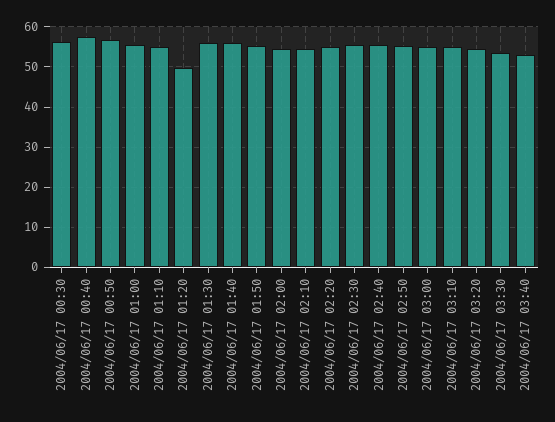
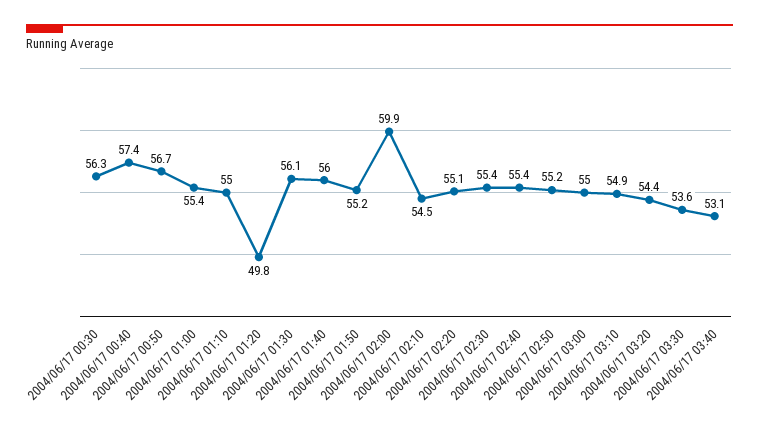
  {
    "2004/06/17 00:30": 56.3,
    "2004/06/17 00:40": 57.4,
    "2004/06/17 00:50": 56.7,
    "2004/06/17 01:00": 55.4,
    "2004/06/17 01:10": 55,
    "2004/06/17 01:20": 49.8,
    "2004/06/17 01:30": 56.1,
    "2004/06/17 01:40": 56,
    "2004/06/17 01:50": 55.2,
-   "2004/06/17 02:00": 54,
+   "2004/06/17 02:00": 59.9,
    "2004/06/17 02:10": 54.5,
    "2004/06/17 02:20": 55.1,
    "2004/06/17 02:30": 55.4,
    "2004/06/17 02:40": 55.4,
    "2004/06/17 02:50": 55.2,
    "2004/06/17 03:00": 55,
    "2004/06/17 03:10": 54.9,
    "2004/06/17 03:20": 54.4,
    "2004/06/17 03:30": 53.6,
    "2004/06/17 03:40": 53.1
  }

